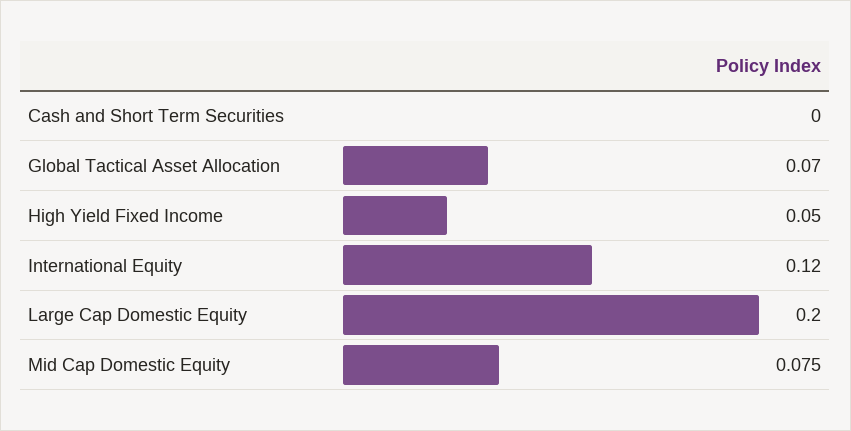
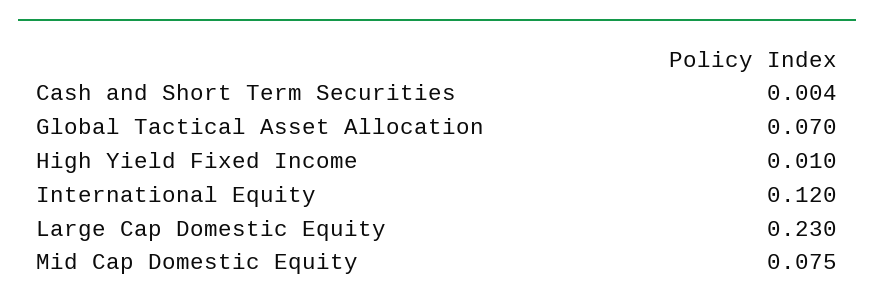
  {
-   "Cash and Short Term Securities": 0,
+   "Cash and Short Term Securities": 0.004,
    "Global Tactical Asset Allocation": 0.07,
-   "High Yield Fixed Income": 0.05,
+   "High Yield Fixed Income": 0.01,
    "International Equity": 0.12,
-   "Large Cap Domestic Equity": 0.2,
+   "Large Cap Domestic Equity": 0.23,
    "Mid Cap Domestic Equity": 0.075
  }

